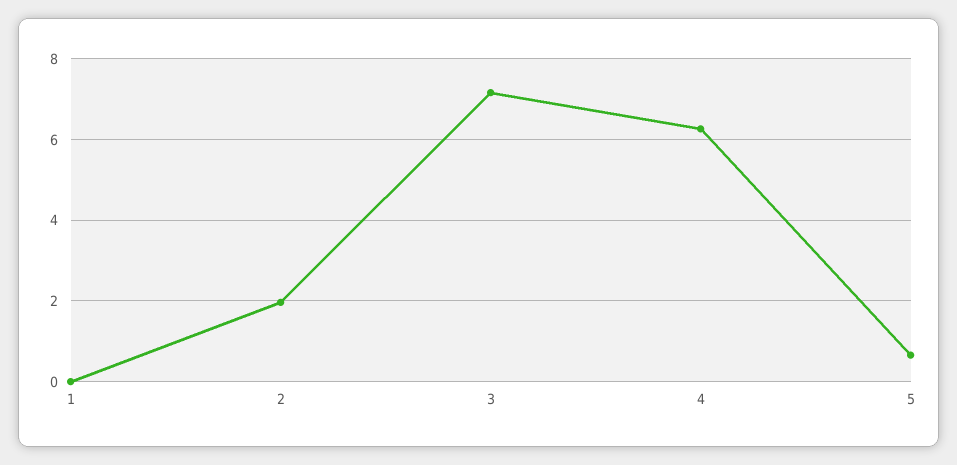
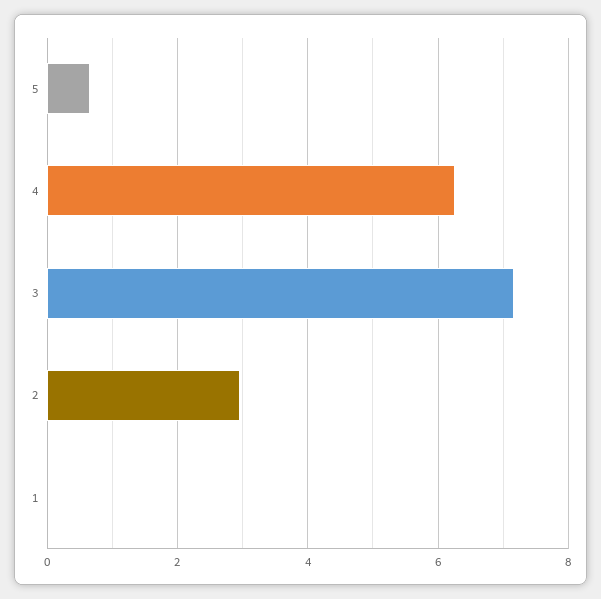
  {
    "1": 0,
-   "2": 2,
+   "2": 3,
    "3": 7.2,
    "4": 6.2,
    "5": 0.6
  }

